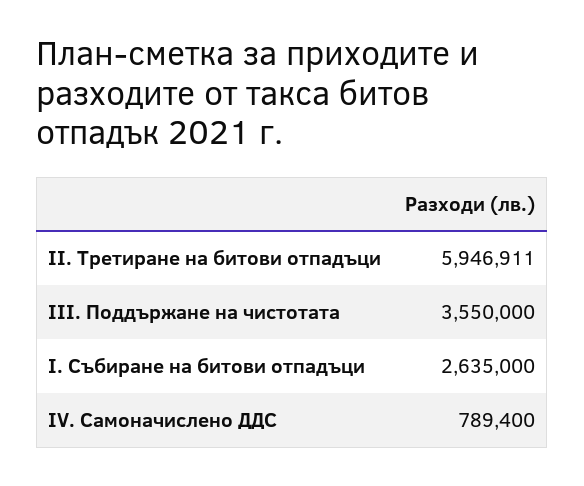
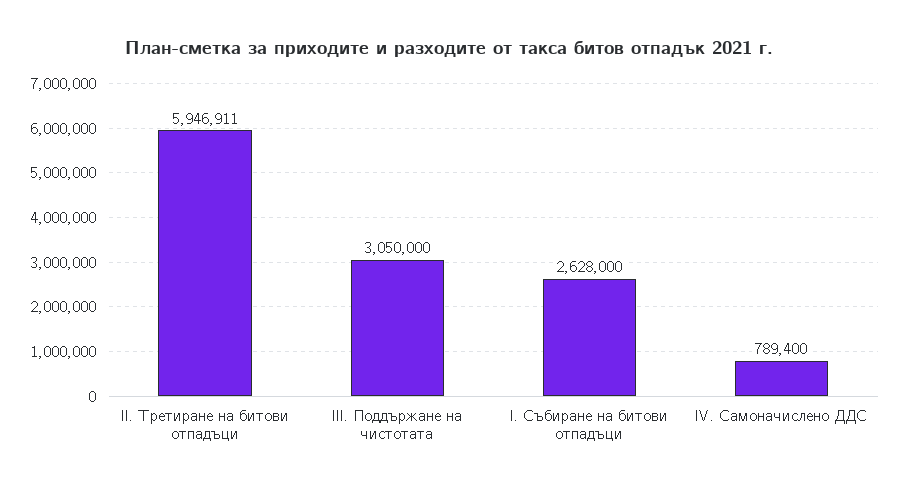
  {
    "ІІ. Третиране на битови отпадъци": 5946911,
-   "ІІІ. Поддържане на чистотата": 3550000,
+   "ІІІ. Поддържане на чистотата": 3050000,
-   "І. Събиране на битови отпадъци": 2635000,
+   "І. Събиране на битови отпадъци": 2628000,
    "IV. Самоначислено ДДС": 789400
  }

